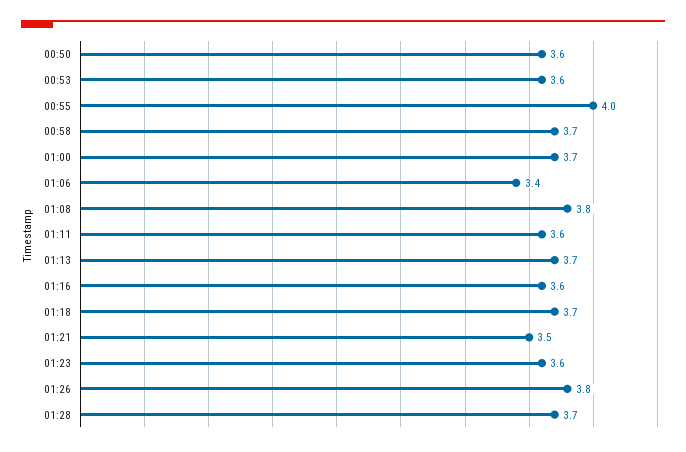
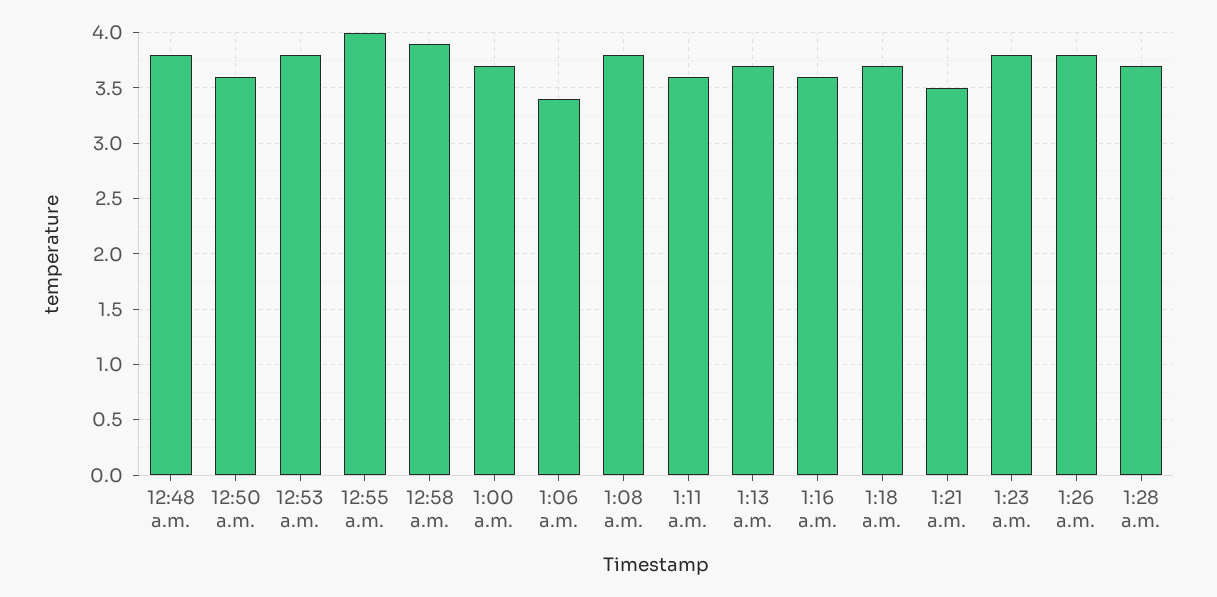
  {
    "00:50": 3.6,
-   "00:53": 3.6,
+   "00:53": 3.8,
    "00:55": 4,
-   "00:58": 3.7,
+   "00:58": 3.9,
    "01:00": 3.7,
    "01:06": 3.4,
    "01:08": 3.8,
    "01:11": 3.6,
    "01:13": 3.7,
    "01:16": 3.6,
    "01:18": 3.7,
    "01:21": 3.5,
-   "01:23": 3.6,
+   "01:23": 3.8,
    "01:26": 3.8,
-   "01:28": 3.7
+   "01:28": 3.7,
+   "12:48 a.m.": 3.8
  }

